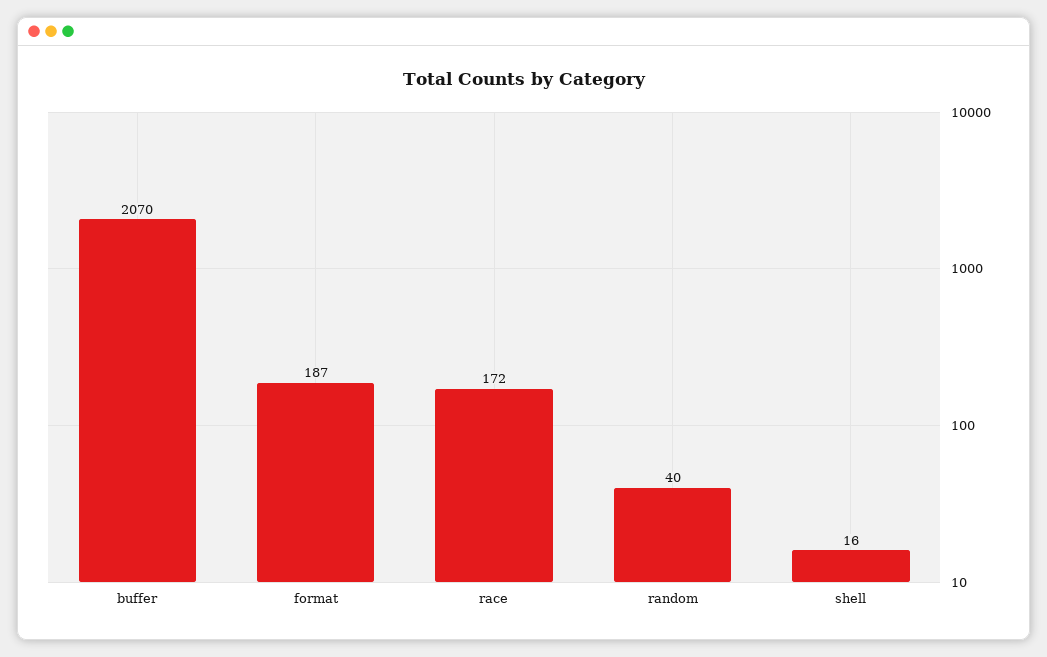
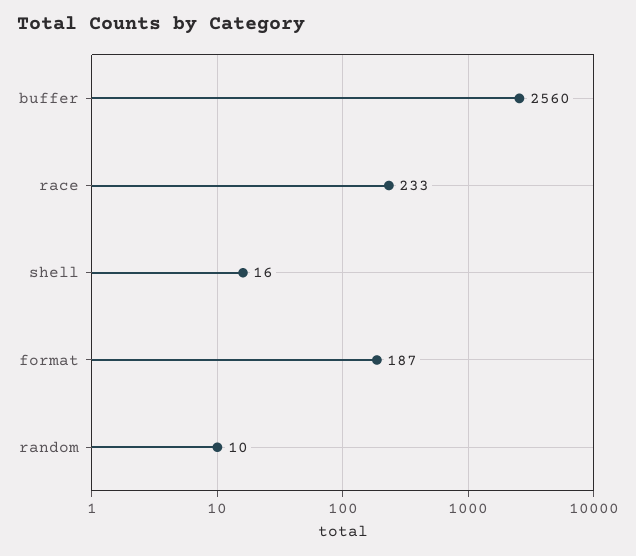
  {
-   "buffer": 2070,
+   "buffer": 2560,
    "format": 187,
-   "race": 172,
+   "race": 233,
-   "random": 40,
+   "random": 10,
    "shell": 16
  }

